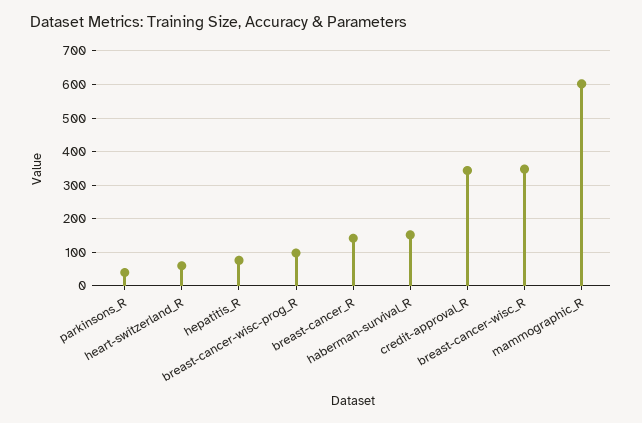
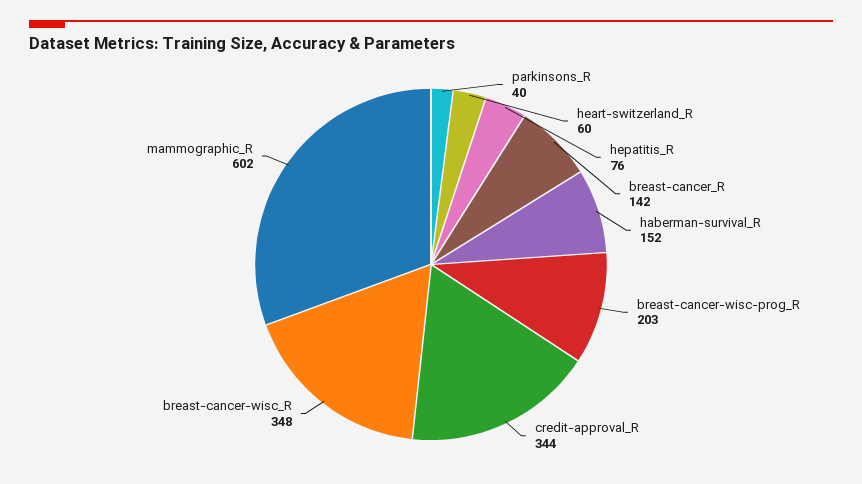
  {
    "parkinsons_R": 40,
    "heart-switzerland_R": 60,
    "hepatitis_R": 76,
-   "breast-cancer-wisc-prog_R": 100,
+   "breast-cancer-wisc-prog_R": 203,
    "breast-cancer_R": 142,
    "haberman-survival_R": 152,
    "credit-approval_R": 344,
    "breast-cancer-wisc_R": 348,
    "mammographic_R": 602
  }

